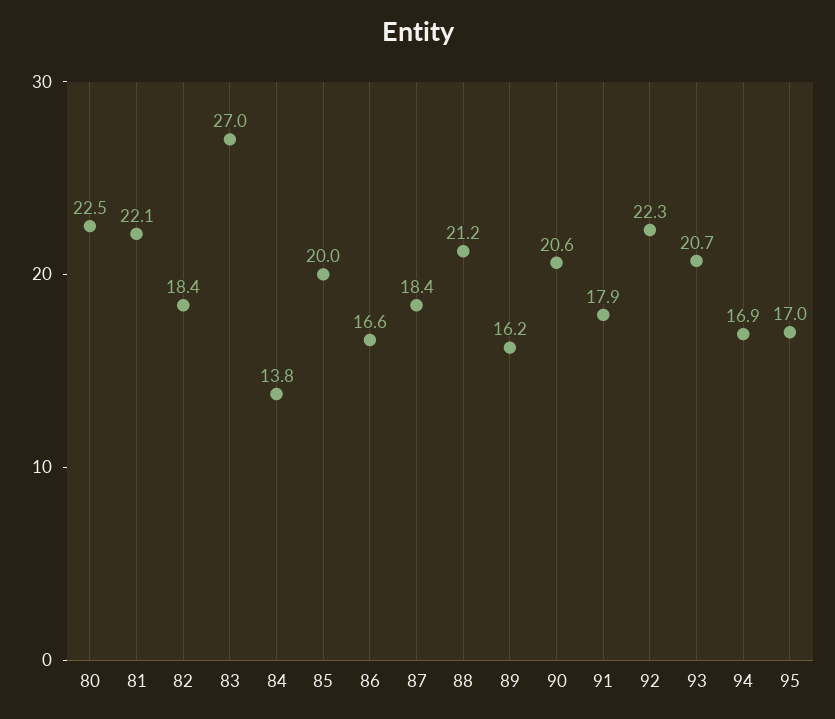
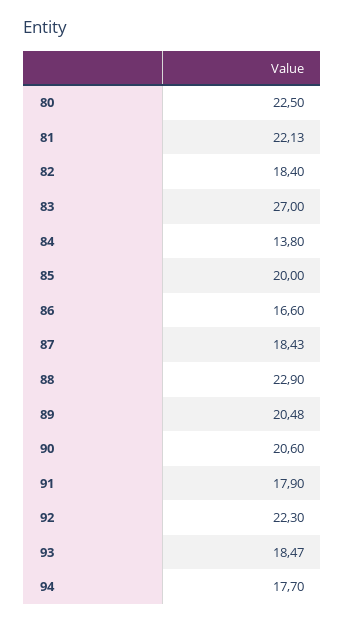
  {
    "80": 22.5,
    "81": 22.13,
    "82": 18.4,
    "83": 27,
    "84": 13.8,
    "85": 20,
    "86": 16.6,
    "87": 18.43,
-   "88": 21.2,
+   "88": 22.9,
-   "89": 16.2,
+   "89": 20.48,
    "90": 20.6,
    "91": 17.9,
    "92": 22.3,
-   "93": 20.7,
+   "93": 18.47,
-   "94": 16.9,
+   "94": 17.7
-   "95": 17
  }

